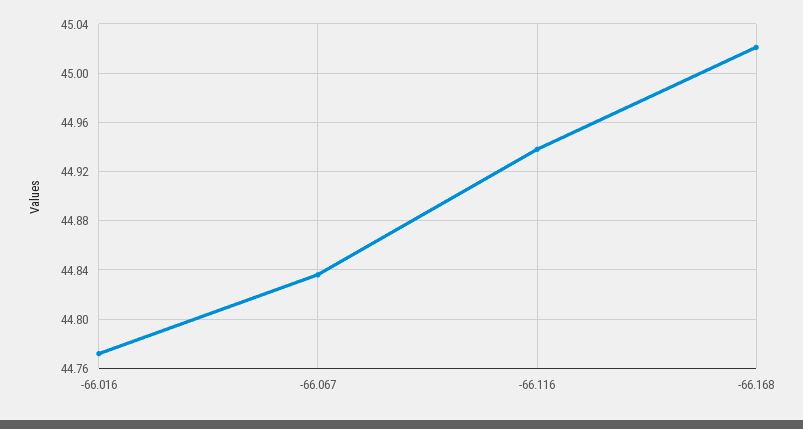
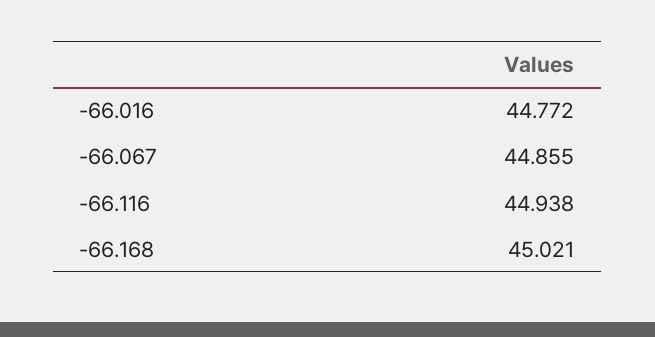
  {
    "-66.016": 44.772,
-   "-66.067": 44.835,
+   "-66.067": 44.855,
    "-66.116": 44.938,
    "-66.168": 45.021
  }

